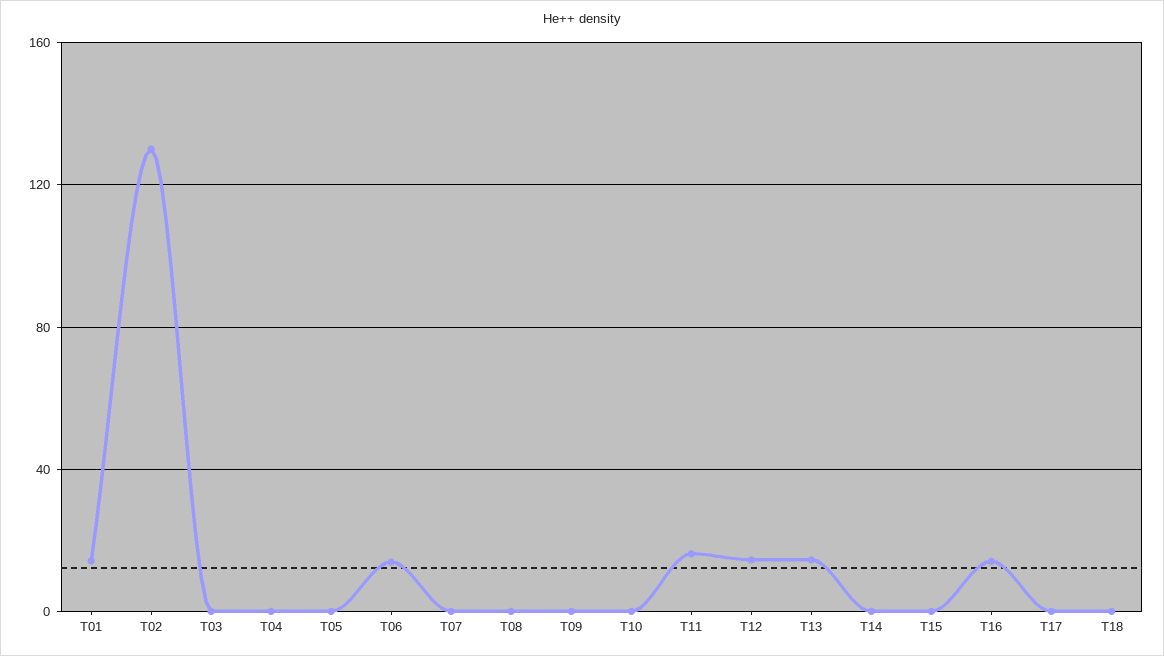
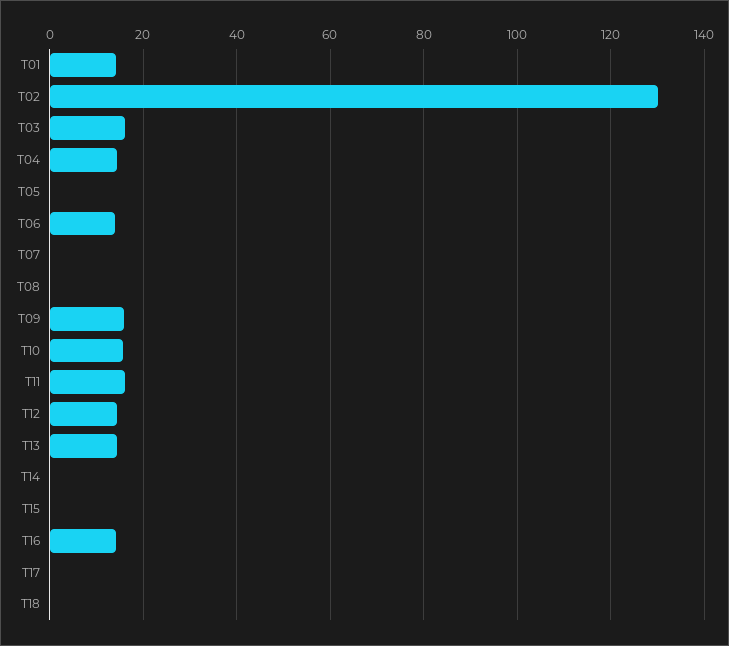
  {
    "T01": 14,
    "T02": 130,
-   "T03": 0,
+   "T03": 16,
-   "T04": 0,
+   "T04": 14,
    "T05": 0,
    "T06": 14,
    "T07": 0,
    "T08": 0,
-   "T09": 0,
+   "T09": 16,
-   "T10": 0,
+   "T10": 16,
    "T11": 16,
    "T12": 14,
    "T13": 14,
    "T14": 0,
    "T15": 0,
    "T16": 14,
    "T17": 0,
    "T18": 0
  }

